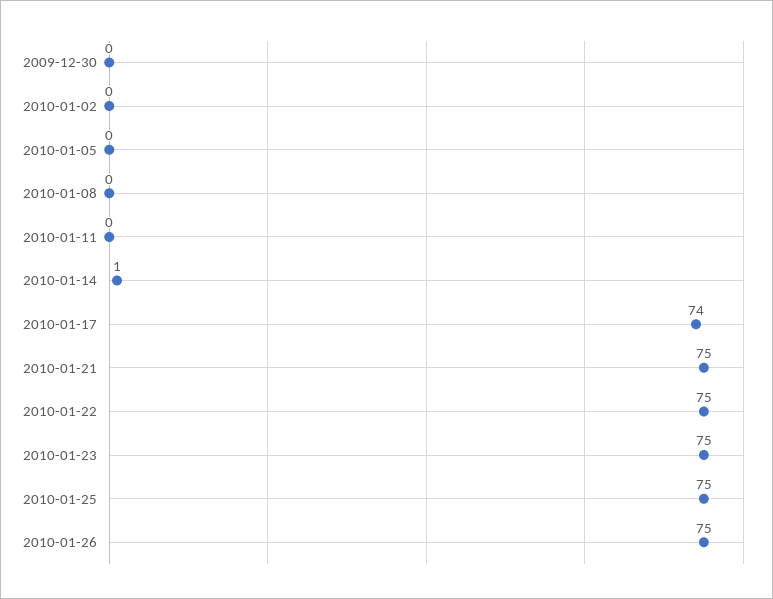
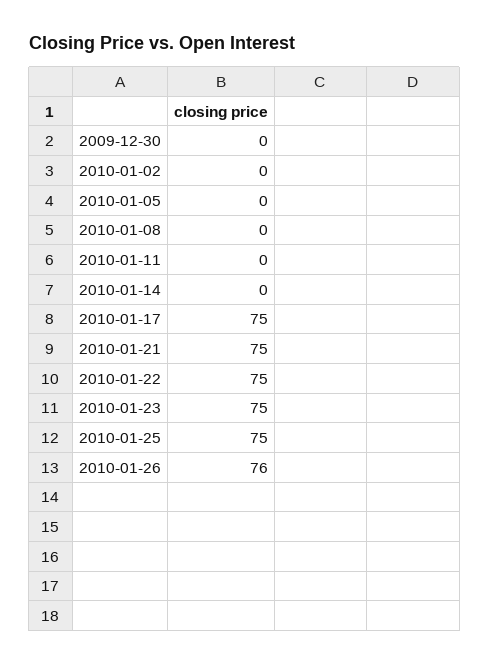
  {
    "2009-12-30": 0,
    "2010-01-02": 0,
    "2010-01-05": 0,
    "2010-01-08": 0,
    "2010-01-11": 0,
-   "2010-01-14": 1,
+   "2010-01-14": 0,
-   "2010-01-17": 74,
+   "2010-01-17": 75,
    "2010-01-21": 75,
    "2010-01-22": 75,
    "2010-01-23": 75,
    "2010-01-25": 75,
-   "2010-01-26": 75
+   "2010-01-26": 76
  }

